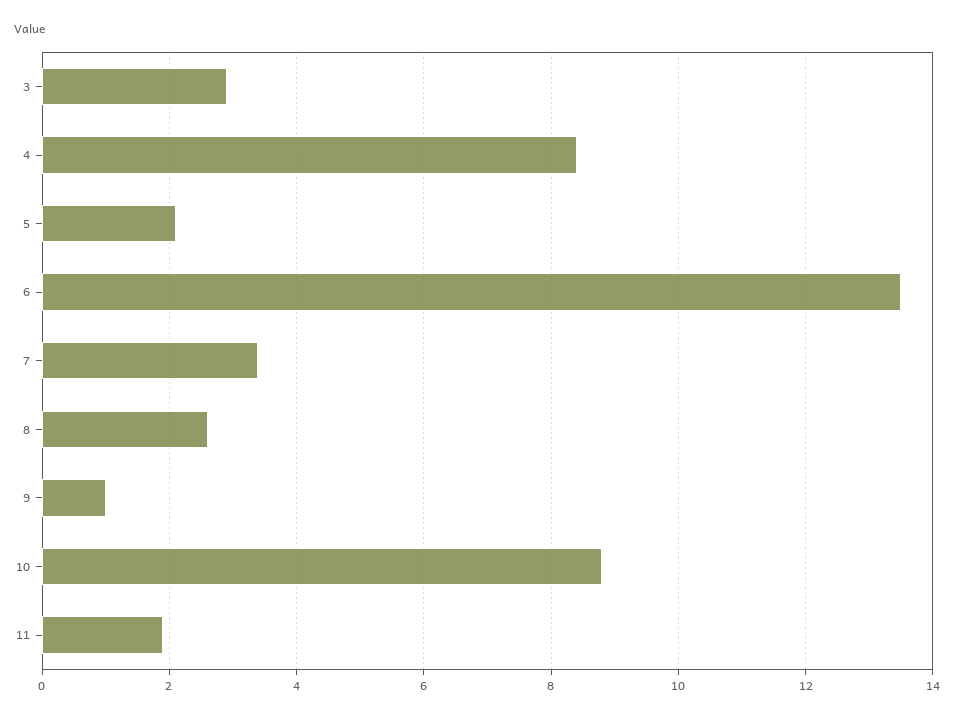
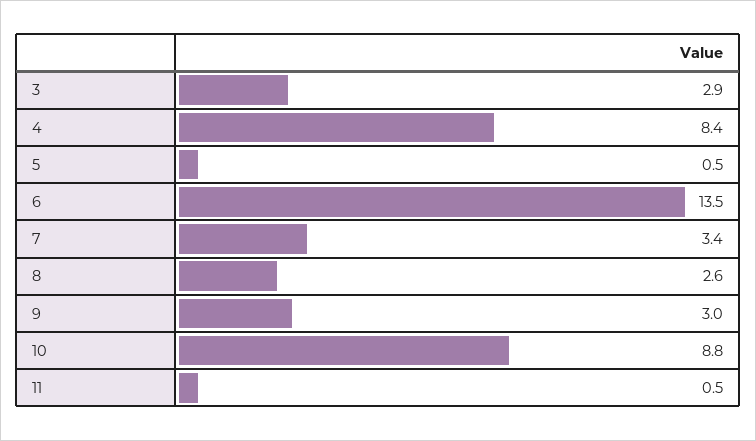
  {
    "3": 2.9,
    "4": 8.4,
-   "5": 2,
+   "5": 0.5,
    "6": 13.5,
    "7": 3.4,
    "8": 2.6,
-   "9": 1,
+   "9": 3,
    "10": 8.8,
-   "11": 2
+   "11": 0.5
  }

